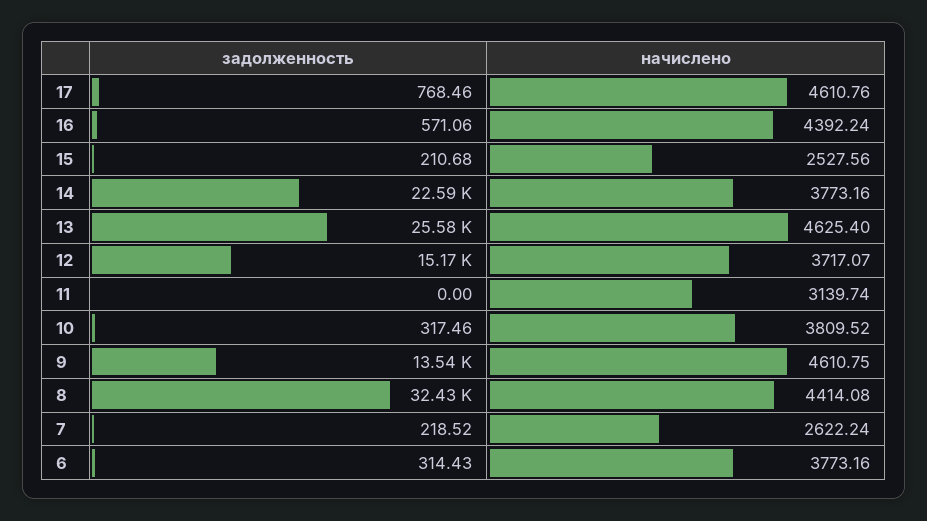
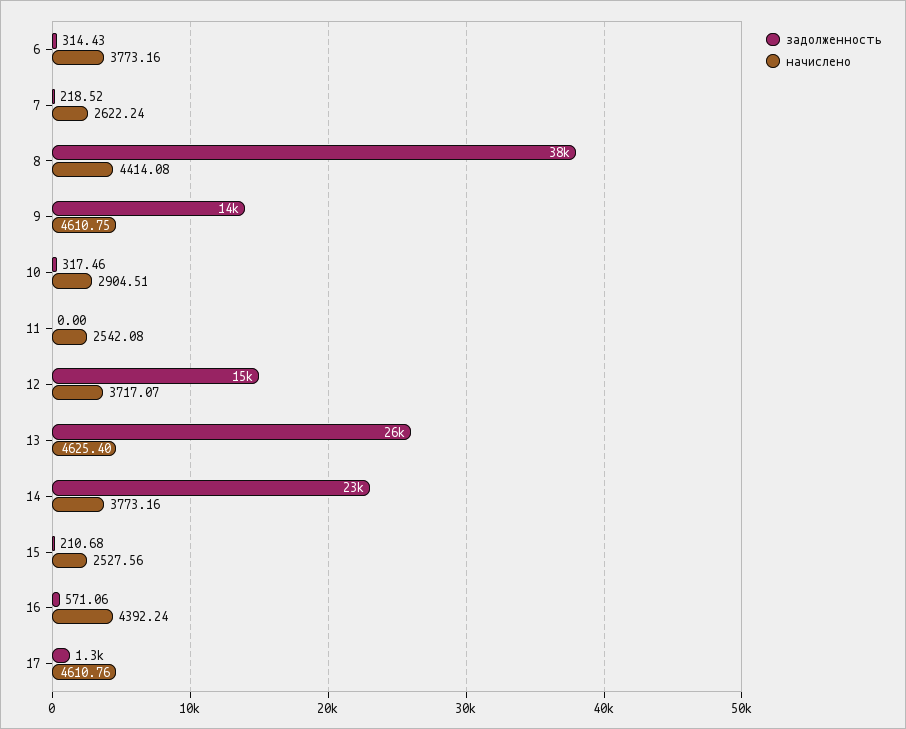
  {
    "задолженность": {
-     "17": 768.46,
+     "17": 1300,
      "16": 571.06,
      "15": 210.68,
      "14": 22590,
      "13": 25580,
      "12": 15170,
      "11": 0,
      "10": 317.46,
      "9": 13540,
-     "8": 32430,
+     "8": 38000,
      "7": 218.52,
      "6": 314.43
    },
    "начислено": {
      "17": 4610.76,
      "16": 4392.24,
      "15": 2527.56,
      "14": 3773.16,
      "13": 4625.4,
      "12": 3717.07,
-     "11": 3139.74,
+     "11": 2542.08,
-     "10": 3809.52,
+     "10": 2904.51,
      "9": 4610.75,
      "8": 4414.08,
      "7": 2622.24,
      "6": 3773.16
    }
  }

